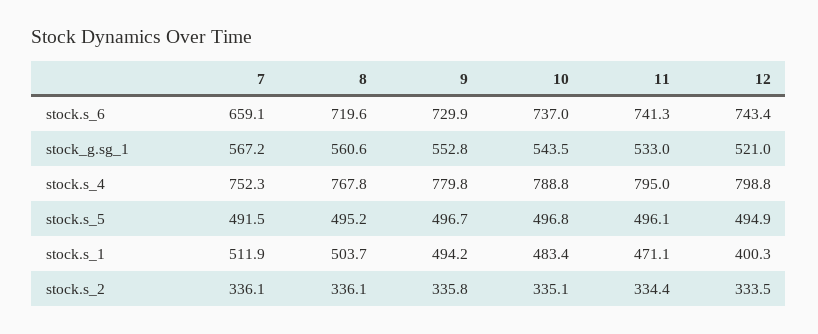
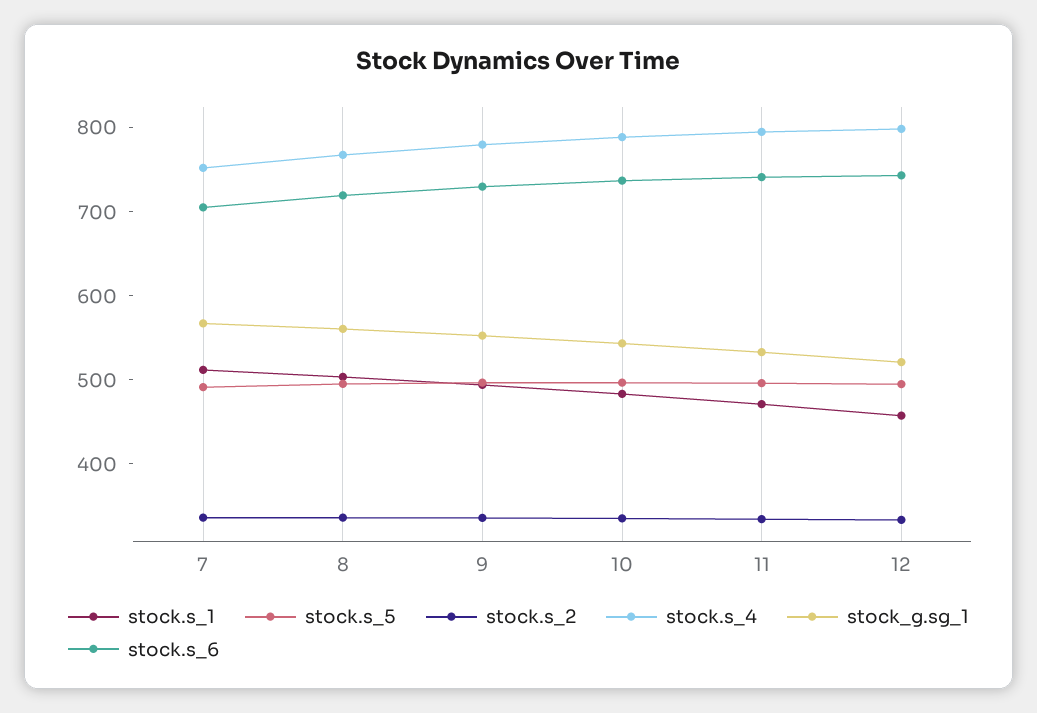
  {
    "stock.s_6": {
-     "7": 659.1,
+     "7": 700,
      "8": 719.6,
      "9": 729.9,
      "10": 737,
      "11": 741.3,
      "12": 743.4
    },
    "stock_g.sg_1": {
      "7": 567.2,
      "8": 560.6,
      "9": 552.8,
      "10": 543.5,
      "11": 533,
      "12": 521
    },
    "stock.s_4": {
      "7": 752.3,
      "8": 767.8,
      "9": 779.8,
      "10": 788.8,
      "11": 795,
      "12": 798.8
    },
    "stock.s_5": {
      "7": 491.5,
      "8": 495.2,
      "9": 496.7,
      "10": 496.8,
      "11": 496.1,
      "12": 494.9
    },
    "stock.s_1": {
      "7": 511.9,
      "8": 503.7,
      "9": 494.2,
      "10": 483.4,
      "11": 471.1,
-     "12": 400.3
+     "12": 460
    },
    "stock.s_2": {
      "7": 336.1,
      "8": 336.1,
      "9": 335.8,
      "10": 335.1,
      "11": 334.4,
      "12": 333.5
    }
  }

